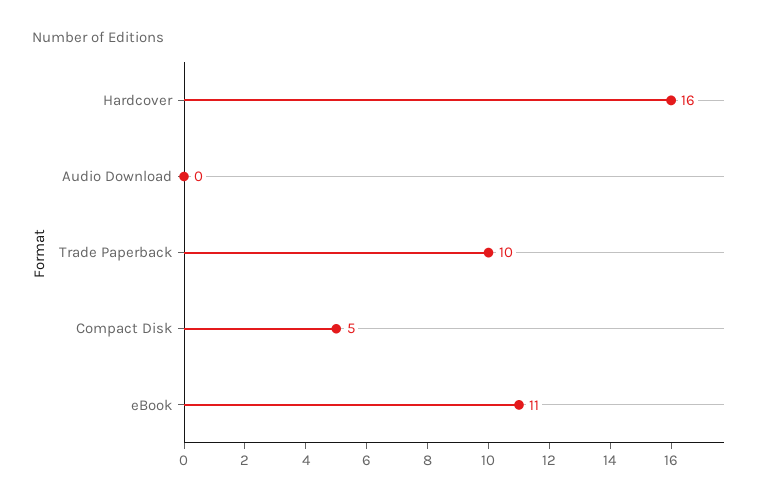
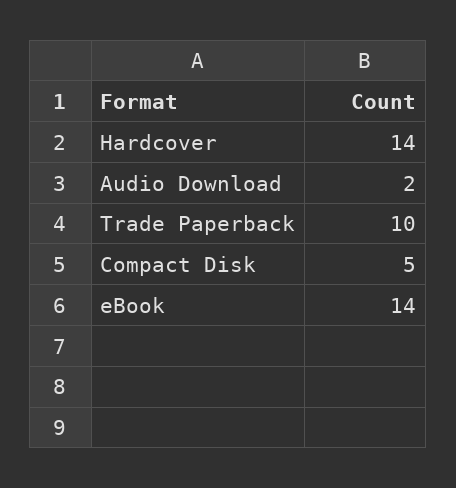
  {
-   "Hardcover": 16,
+   "Hardcover": 14,
-   "Audio Download": 0,
+   "Audio Download": 2,
    "Trade Paperback": 10,
    "Compact Disk": 5,
-   "eBook": 11
+   "eBook": 14
  }

